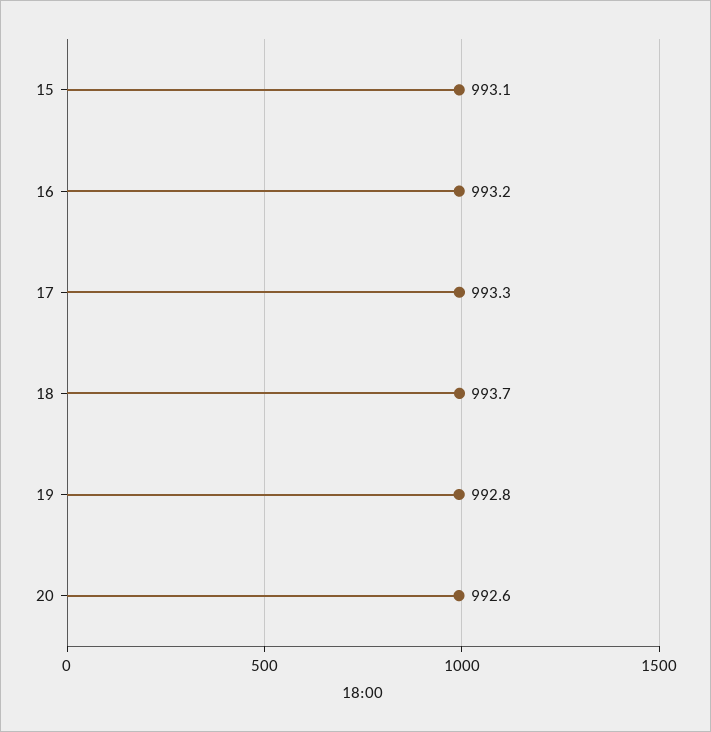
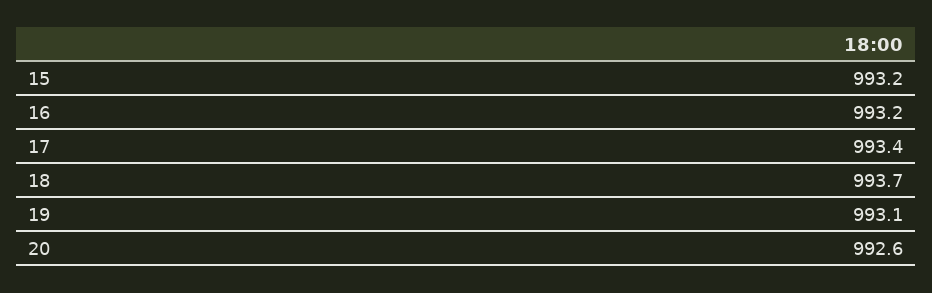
  {
-   "15": 993.1,
+   "15": 993.2,
    "16": 993.2,
-   "17": 993.3,
+   "17": 993.4,
    "18": 993.7,
-   "19": 992.8,
+   "19": 993.1,
    "20": 992.6
  }

